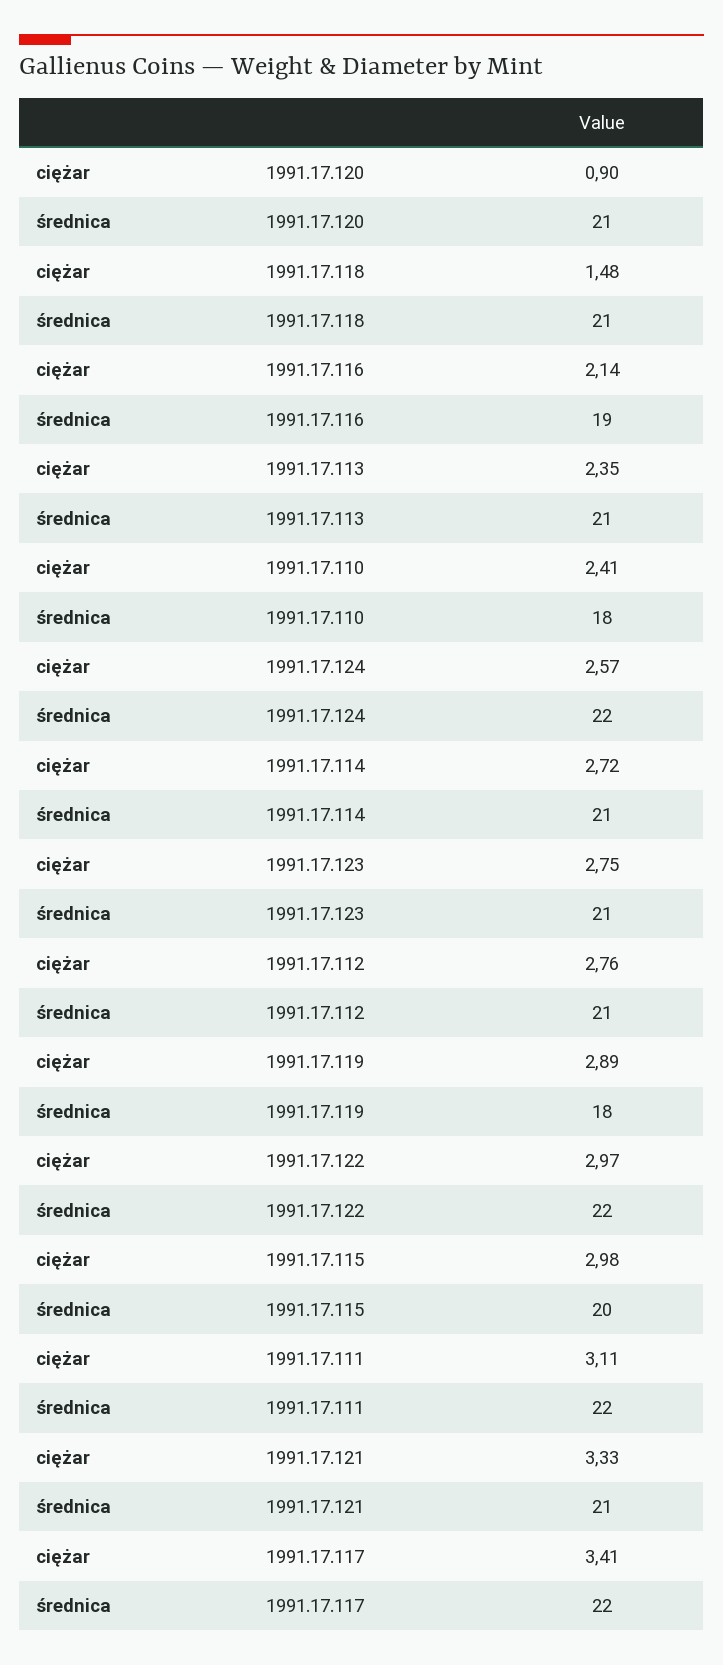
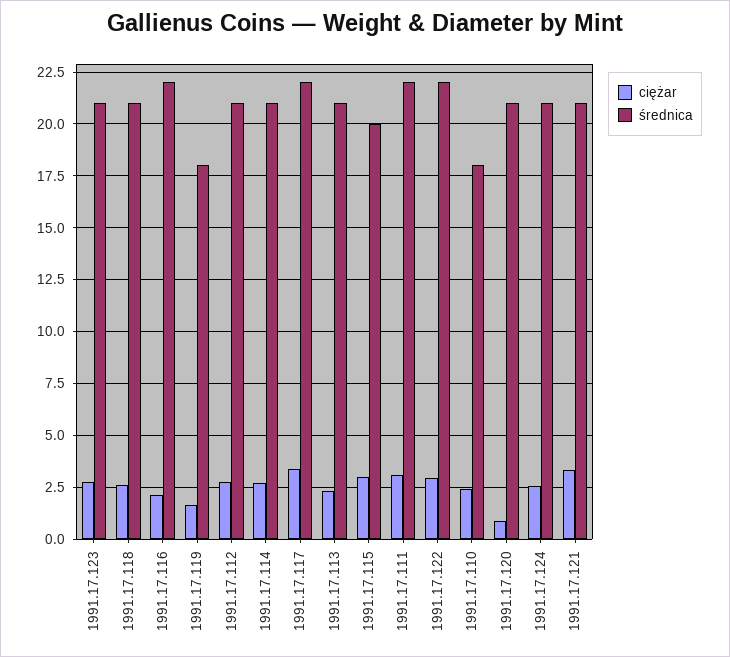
  {
    "ciężar": {
      "1991.17.120": 0.9,
-     "1991.17.118": 1.48,
+     "1991.17.118": 2.5,
      "1991.17.116": 2.14,
      "1991.17.113": 2.35,
      "1991.17.110": 2.41,
      "1991.17.124": 2.57,
      "1991.17.114": 2.72,
      "1991.17.123": 2.75,
      "1991.17.112": 2.76,
-     "1991.17.119": 2.89,
+     "1991.17.119": 1.5,
      "1991.17.122": 2.97,
      "1991.17.115": 2.98,
      "1991.17.111": 3.11,
      "1991.17.121": 3.33,
      "1991.17.117": 3.41
    },
    "średnica": {
      "1991.17.120": 21,
      "1991.17.118": 21,
-     "1991.17.116": 19,
+     "1991.17.116": 22,
      "1991.17.113": 21,
      "1991.17.110": 18,
-     "1991.17.124": 22,
+     "1991.17.124": 21,
      "1991.17.114": 21,
      "1991.17.123": 21,
      "1991.17.112": 21,
      "1991.17.119": 18,
      "1991.17.122": 22,
      "1991.17.115": 20,
      "1991.17.111": 22,
      "1991.17.121": 21,
      "1991.17.117": 22
    }
  }

